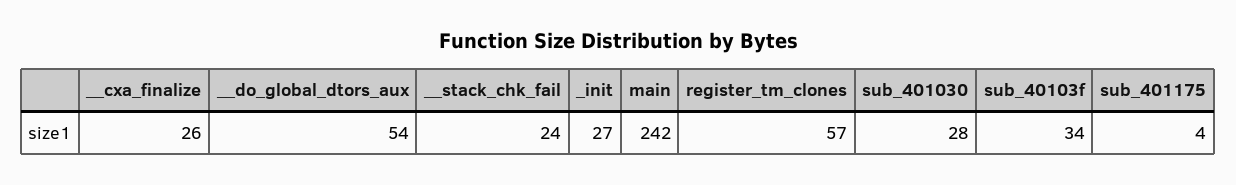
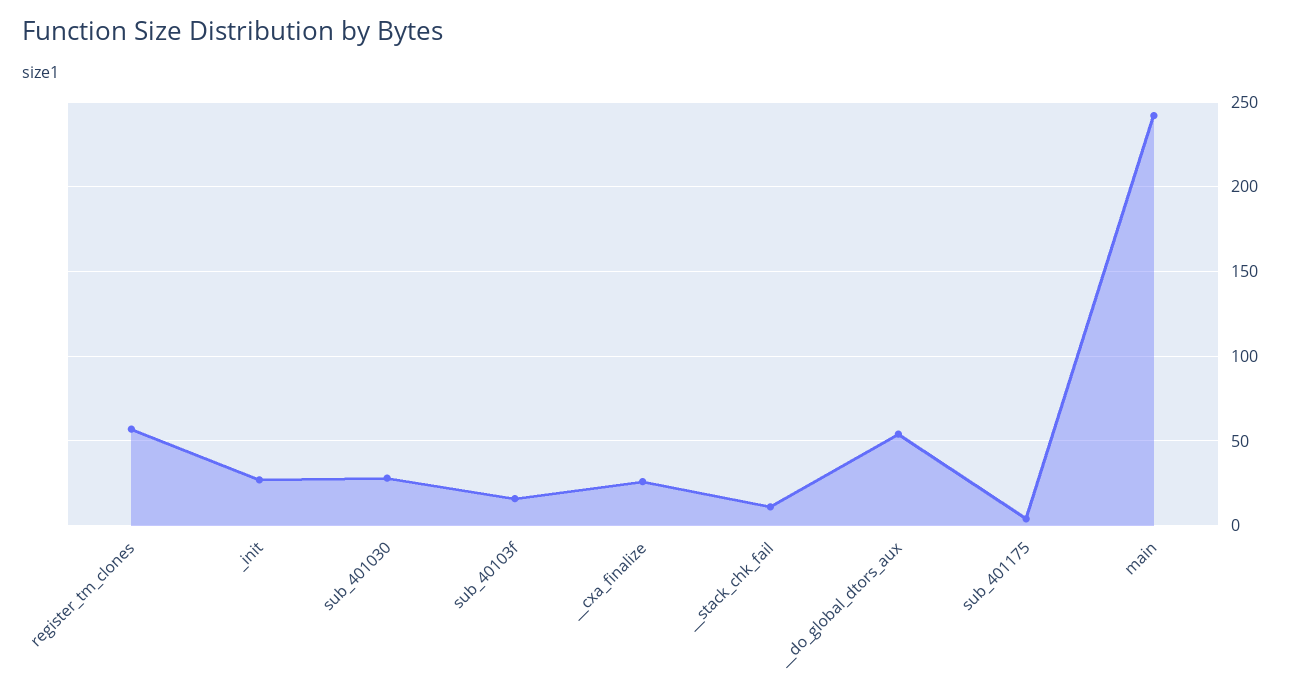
  {
    "__cxa_finalize": 26,
    "__do_global_dtors_aux": 54,
-   "__stack_chk_fail": 24,
+   "__stack_chk_fail": 10,
    "_init": 27,
    "main": 242,
    "register_tm_clones": 57,
    "sub_401030": 28,
-   "sub_40103f": 34,
+   "sub_40103f": 15,
    "sub_401175": 4
  }

